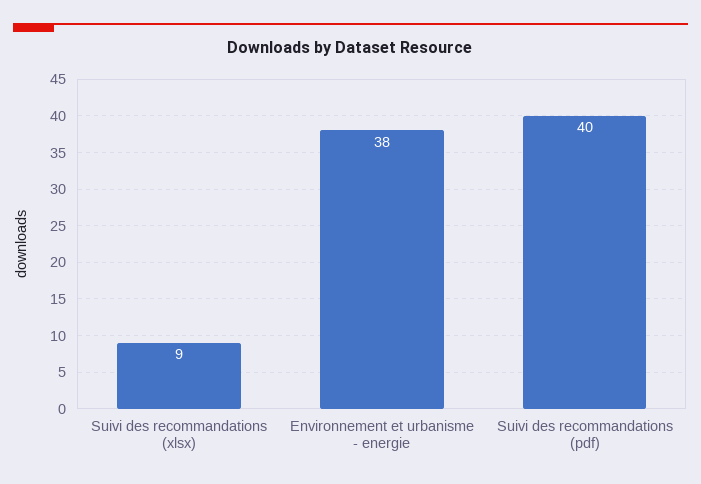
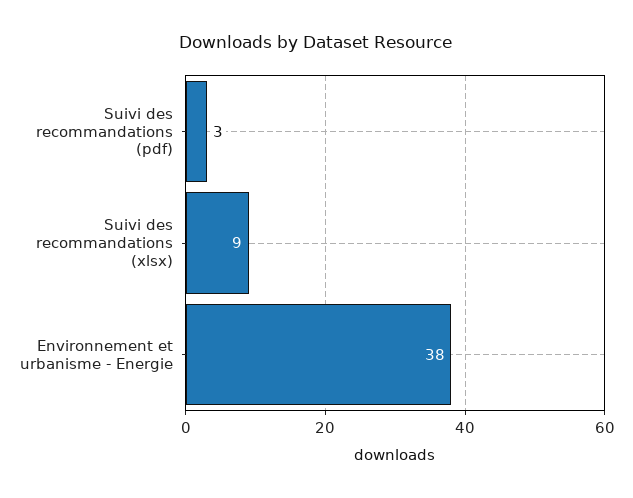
  {
    "Suivi des recommandations (xlsx)": 9,
    "Environnement et urbanisme - energie": 38,
-   "Suivi des recommandations (pdf)": 40
+   "Suivi des recommandations (pdf)": 3
  }

